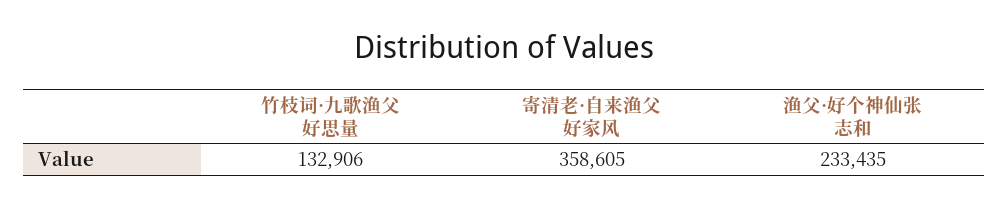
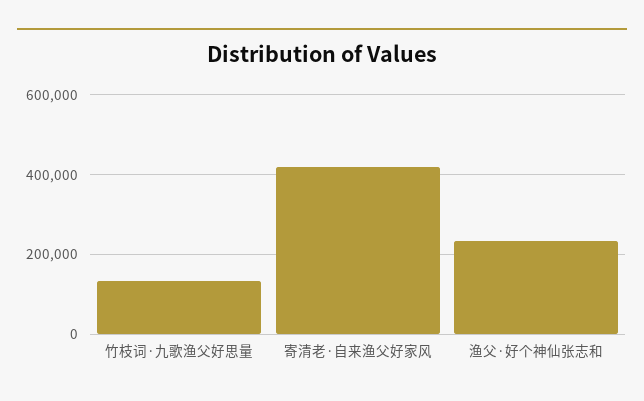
  {
    "竹枝词·九歌渔父好思量": 132906,
-   "寄清老·自来渔父好家风": 358605,
+   "寄清老·自来渔父好家风": 420000,
    "渔父·好个神仙张志和": 233435
  }

